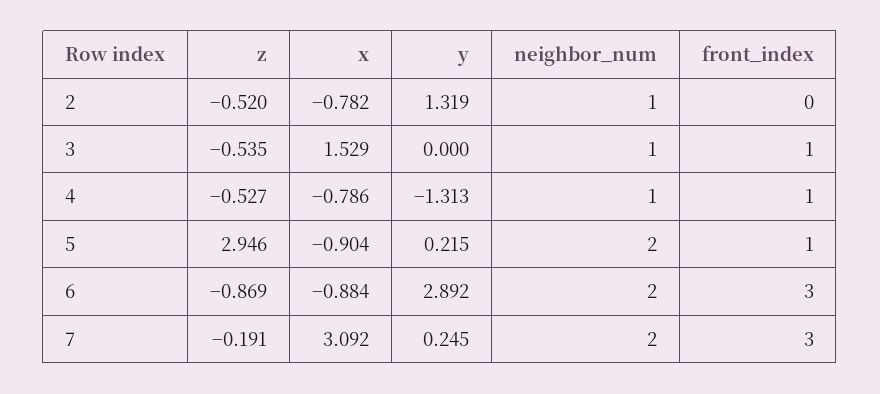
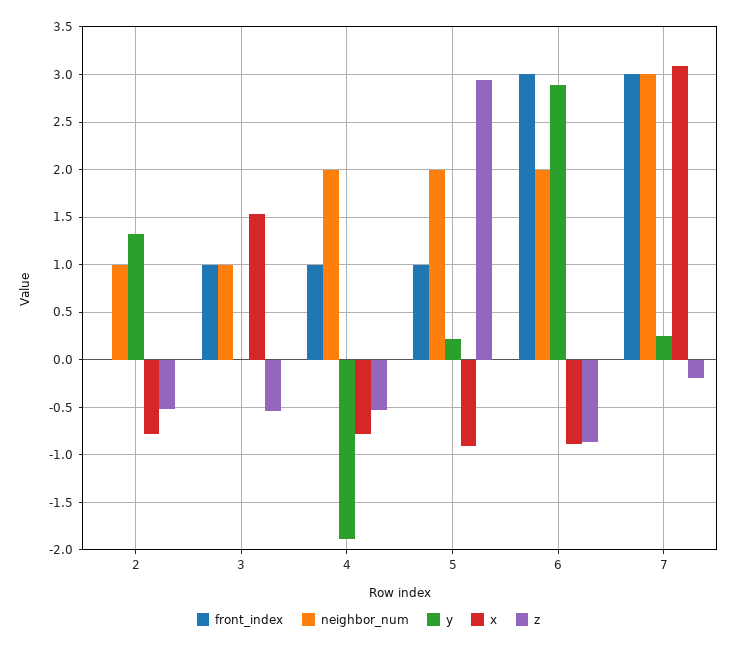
  {
    "z": {
      "2": -0.52,
      "3": -0.535,
      "4": -0.527,
      "5": 2.946,
      "6": -0.869,
      "7": -0.191
    },
    "x": {
      "2": -0.782,
      "3": 1.529,
      "4": -0.786,
      "5": -0.904,
      "6": -0.884,
      "7": 3.092
    },
    "y": {
      "2": 1.319,
      "3": 0,
-     "4": -1.313,
+     "4": -1.9,
      "5": 0.215,
      "6": 2.892,
      "7": 0.245
    },
    "neighbor_num": {
      "2": 1,
      "3": 1,
-     "4": 1,
+     "4": 2,
      "5": 2,
      "6": 2,
-     "7": 2
+     "7": 3
    },
    "front_index": {
      "2": 0,
      "3": 1,
      "4": 1,
      "5": 1,
      "6": 3,
      "7": 3
    }
  }

